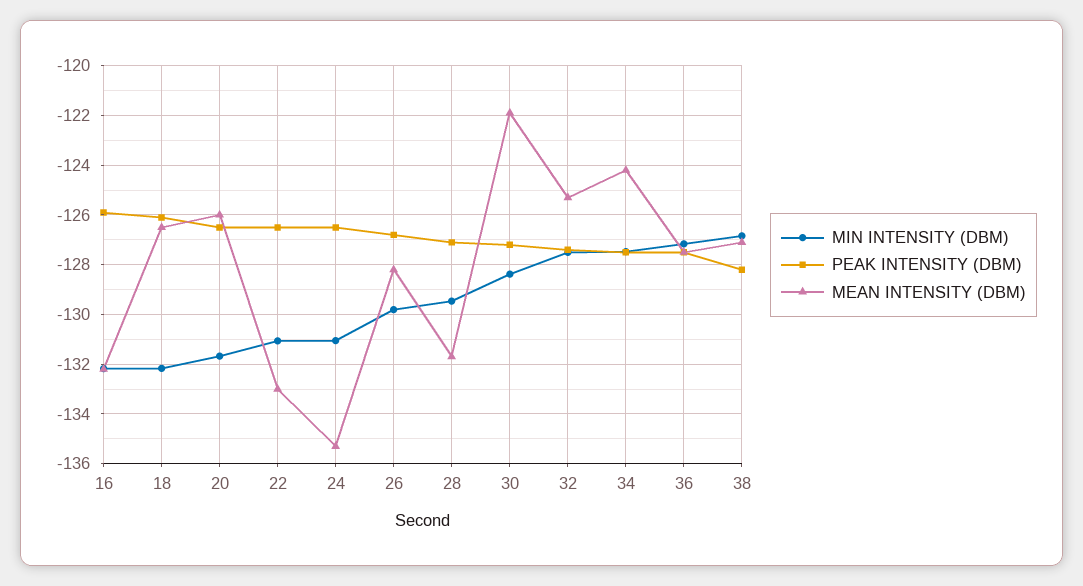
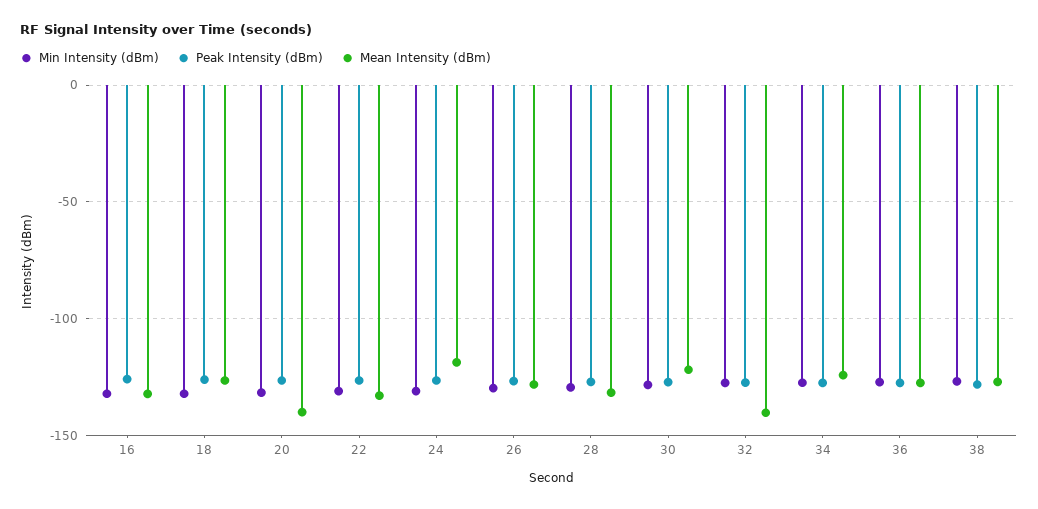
  {
    "MIN INTENSITY (DBM)": {
      "16": -132.25,
      "18": -132.25,
      "20": -131.75,
      "22": -131,
      "24": -131,
      "26": -129.75,
      "28": -129.5,
      "30": -128.5,
      "32": -127.5,
      "34": -127.5,
      "36": -127.25,
      "38": -126.75
    },
    "PEAK INTENSITY (DBM)": {
      "16": -126,
      "18": -126,
      "20": -126.5,
      "22": -126.5,
      "24": -126.5,
      "26": -126.75,
      "28": -127,
      "30": -127.25,
      "32": -127.5,
      "34": -127.5,
      "36": -127.5,
      "38": -128.25
    },
    "MEAN INTENSITY (DBM)": {
      "16": -132.25,
      "18": -126.5,
-     "20": -126,
+     "20": -140,
      "22": -133,
-     "24": -135.25,
+     "24": -120,
      "26": -128.25,
      "28": -131.75,
      "30": -122,
-     "32": -125.25,
+     "32": -140,
      "34": -124.25,
      "36": -127.5,
      "38": -127
    }
  }

